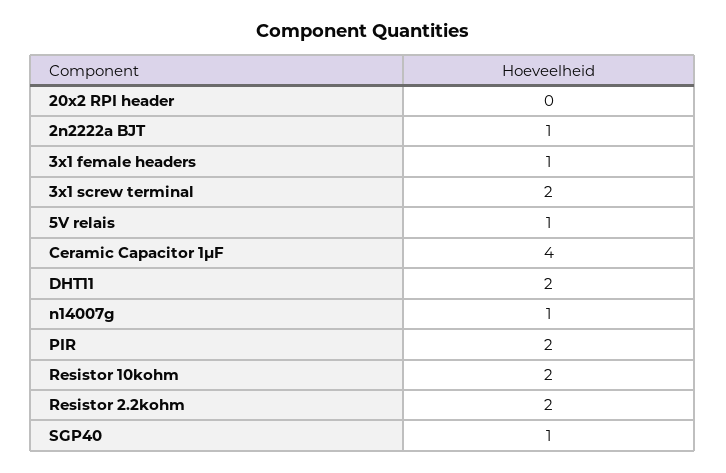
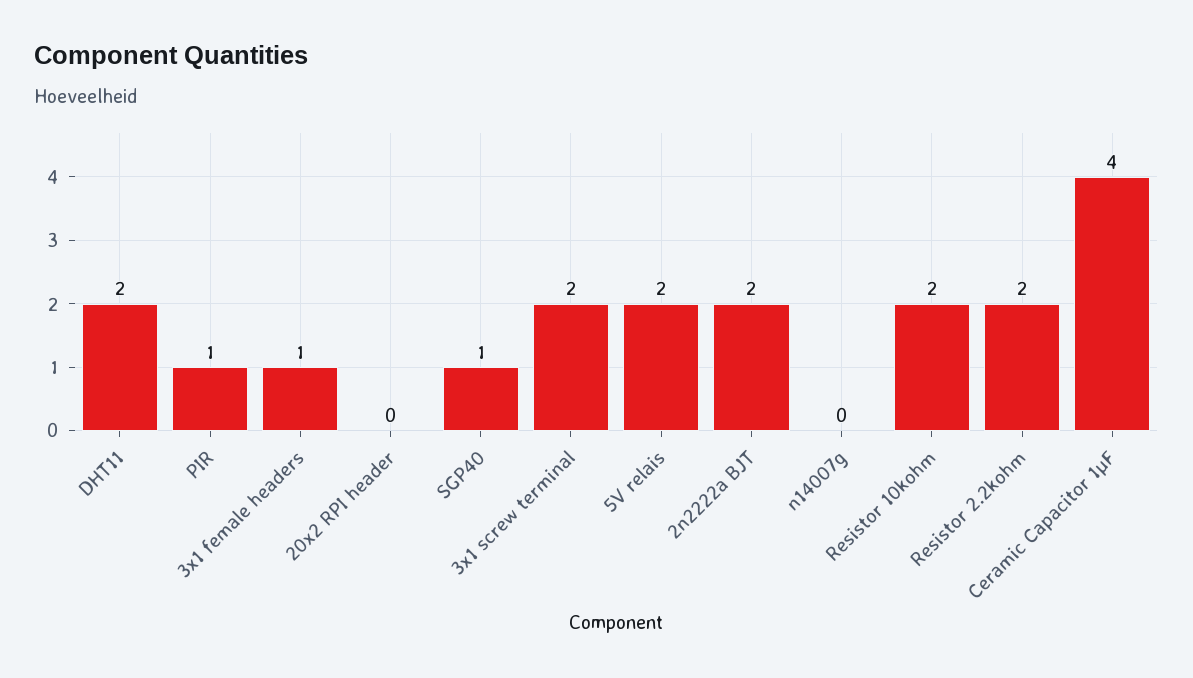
  {
    "20x2 RPI header": 0,
-   "2n2222a BJT": 1,
+   "2n2222a BJT": 2,
    "3x1 female headers": 1,
    "3x1 screw terminal": 2,
-   "5V relais": 1,
+   "5V relais": 2,
    "Ceramic Capacitor 1µF": 4,
    "DHT11": 2,
-   "n14007g": 1,
+   "n14007g": 0,
-   "PIR": 2,
+   "PIR": 1,
    "Resistor 10kohm": 2,
    "Resistor 2.2kohm": 2,
    "SGP40": 1
  }

